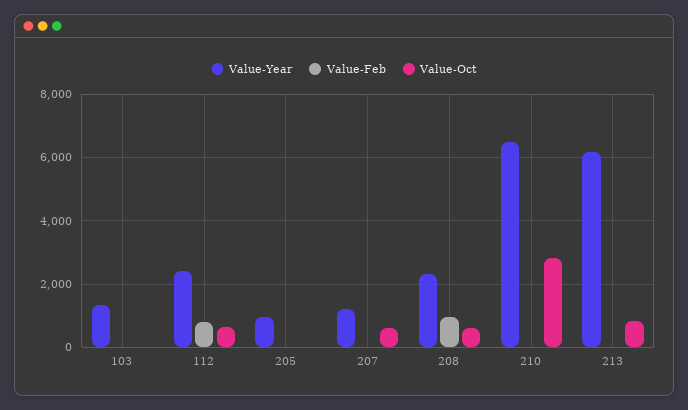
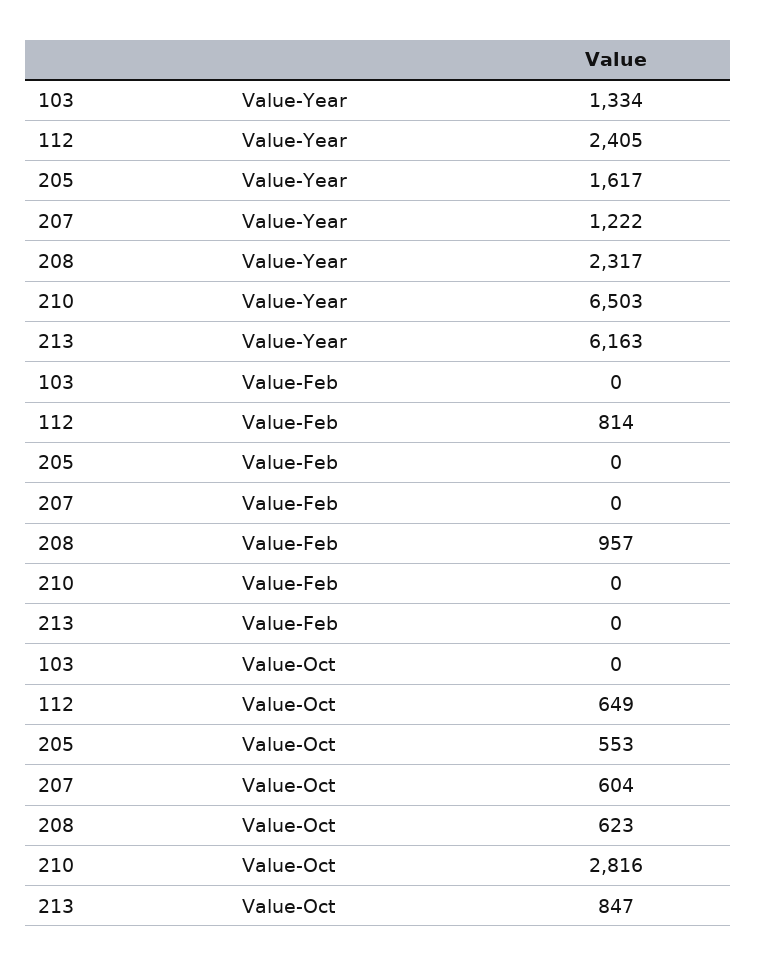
  {
    "Value-Year": {
      "103": 1334,
      "112": 2405,
-     "205": 1000,
+     "205": 1617,
      "207": 1222,
      "208": 2317,
      "210": 6503,
      "213": 6163
    },
    "Value-Feb": {
      "103": 0,
      "112": 814,
      "205": 0,
      "207": 0,
      "208": 957,
      "210": 0,
      "213": 0
    },
    "Value-Oct": {
      "103": 0,
      "112": 649,
-     "205": 0,
+     "205": 553,
      "207": 604,
      "208": 623,
      "210": 2816,
      "213": 847
    }
  }

